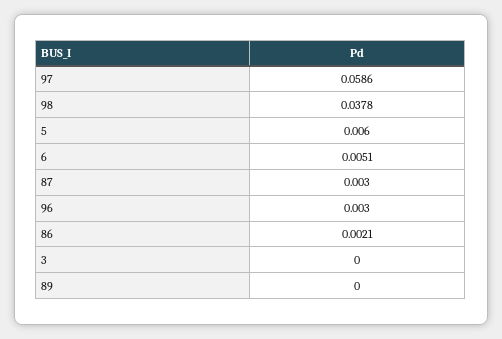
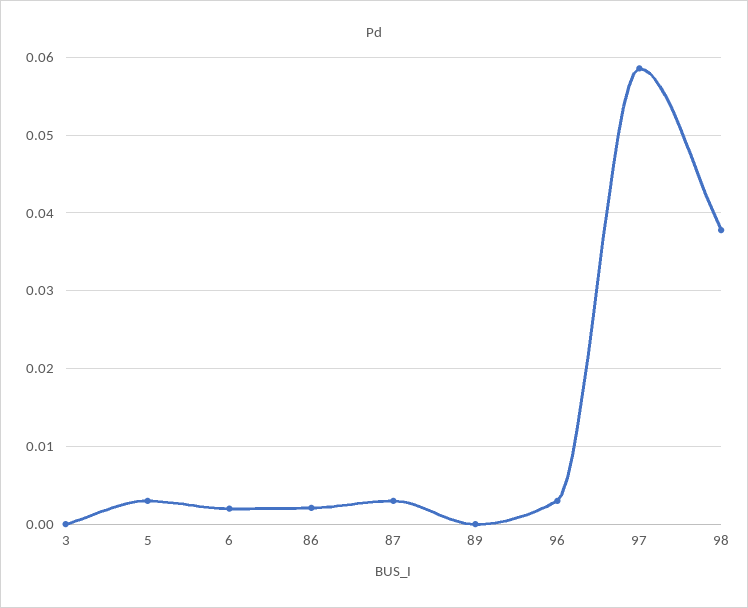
  {
    "97": 0.0586,
    "98": 0.0378,
-   "5": 0.006,
+   "5": 0.003,
-   "6": 0.0051,
+   "6": 0.002,
    "87": 0.003,
    "96": 0.003,
    "86": 0.0021,
    "3": 0,
    "89": 0
  }

